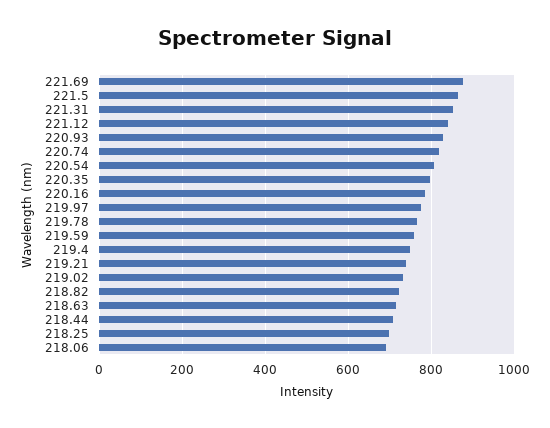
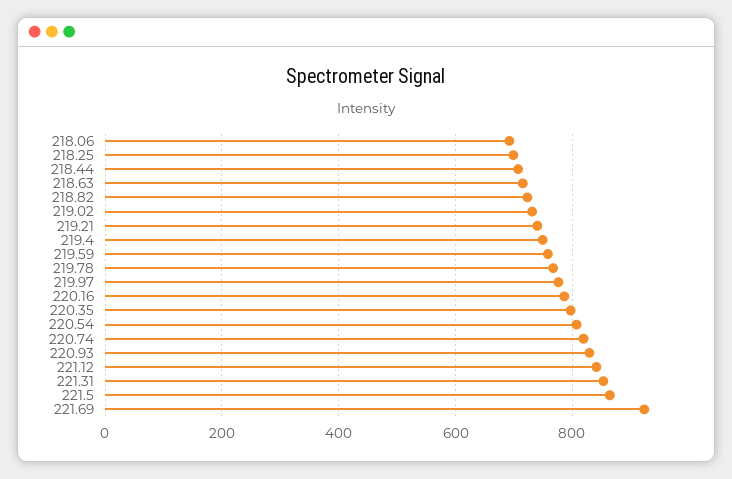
  {
-   "221.69": 880,
+   "221.69": 920,
    "221.5": 860,
    "221.31": 860,
    "221.12": 840,
    "220.93": 820,
    "220.74": 820,
    "220.54": 800,
    "220.35": 800,
    "220.16": 780,
    "219.97": 780,
    "219.78": 760,
    "219.59": 760,
    "219.4": 740,
    "219.21": 740,
    "219.02": 740,
    "218.82": 720,
    "218.63": 720,
    "218.44": 700,
    "218.25": 700,
    "218.06": 700
  }

